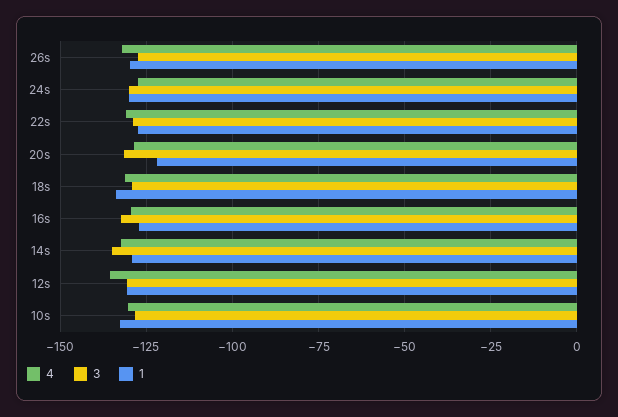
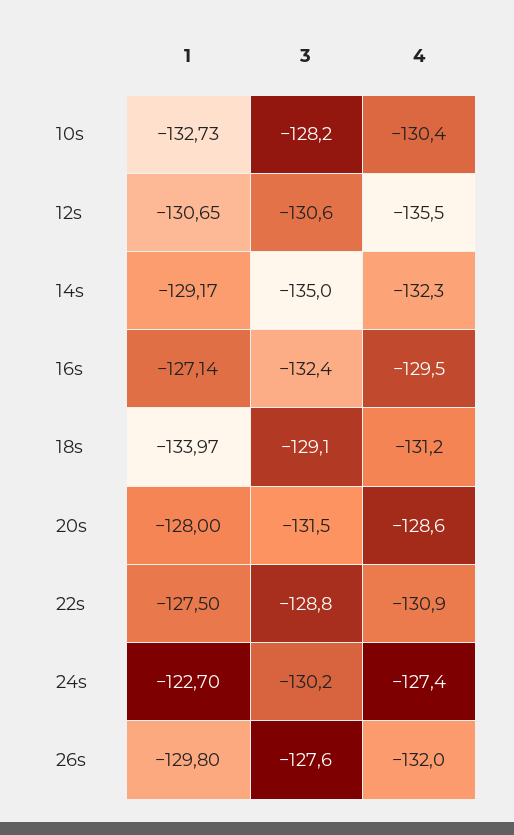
  {
    "4": {
      "26s": -132,
      "24s": -127.4,
      "22s": -130.9,
      "20s": -128.6,
      "18s": -131.2,
      "16s": -129.5,
      "14s": -132.3,
      "12s": -135.5,
      "10s": -130.4
    },
    "3": {
      "26s": -127.6,
      "24s": -130.2,
      "22s": -128.8,
      "20s": -131.5,
      "18s": -129.1,
      "16s": -132.4,
      "14s": -135,
      "12s": -130.6,
      "10s": -128.2
    },
    "1": {
      "26s": -129.8,
-     "24s": -130,
+     "24s": -122.7,
      "22s": -127.5,
-     "20s": -122.5,
+     "20s": -128,
      "18s": -133.97,
      "16s": -127.14,
      "14s": -129.17,
      "12s": -130.65,
      "10s": -132.73
    }
  }

